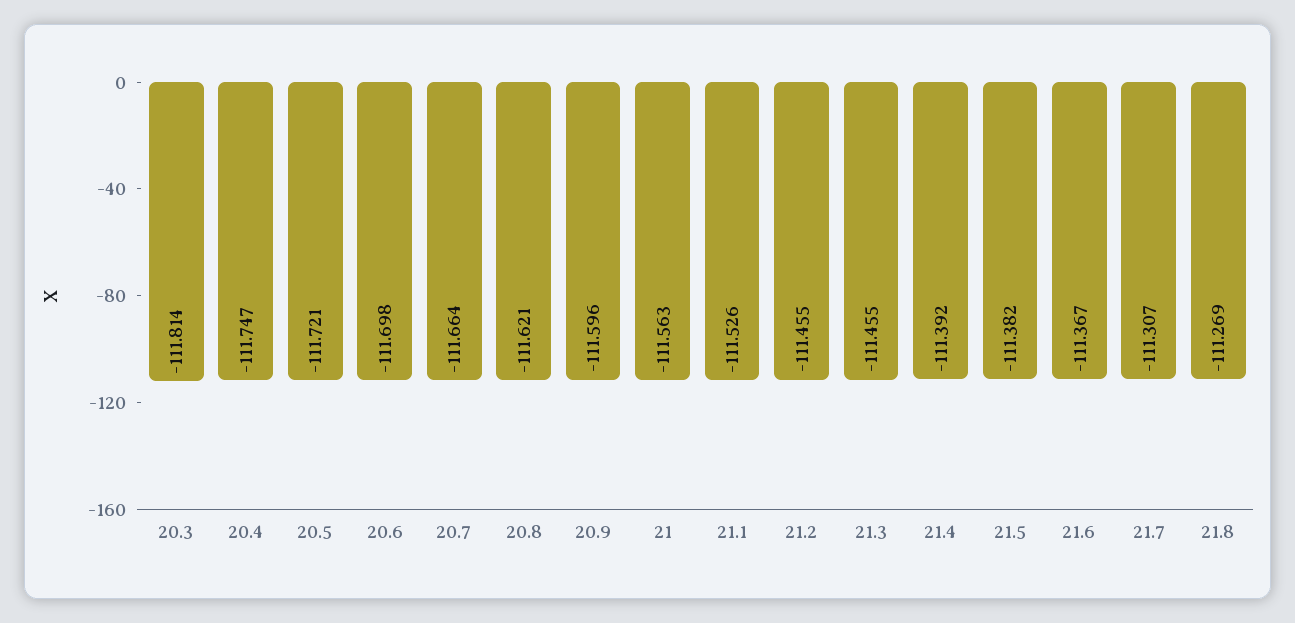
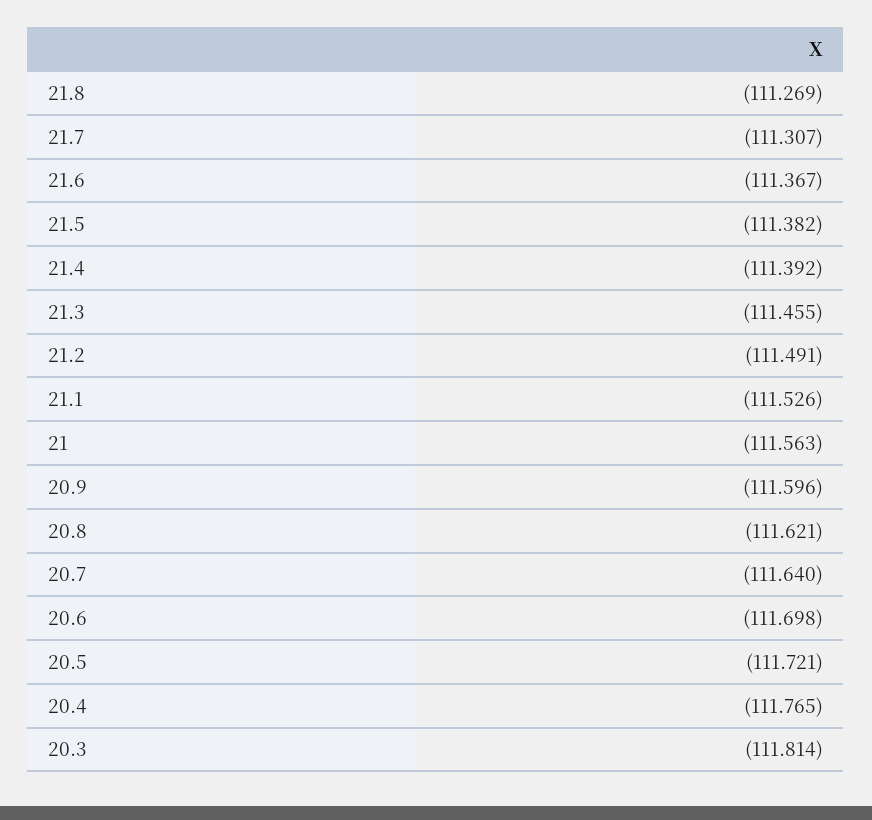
  {
    "20.3": -111.814,
-   "20.4": -111.747,
+   "20.4": -111.765,
    "20.5": -111.721,
    "20.6": -111.698,
-   "20.7": -111.664,
+   "20.7": -111.64,
    "20.8": -111.621,
    "20.9": -111.596,
    "21": -111.563,
    "21.1": -111.526,
-   "21.2": -111.455,
+   "21.2": -111.491,
    "21.3": -111.455,
    "21.4": -111.392,
    "21.5": -111.382,
    "21.6": -111.367,
    "21.7": -111.307,
    "21.8": -111.269
  }

